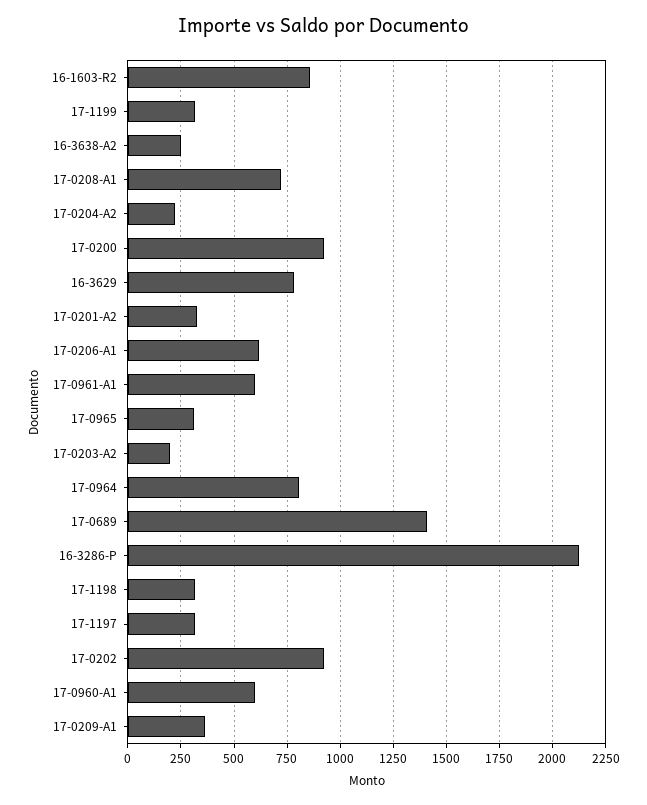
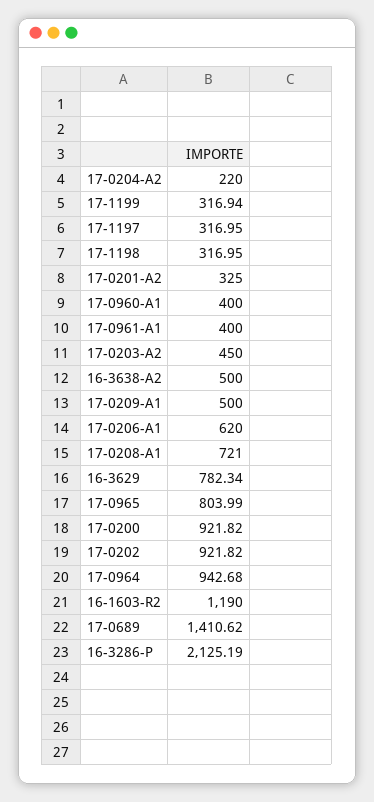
  {
-   "16-1603-R2": 850,
+   "16-1603-R2": 1190,
    "17-1199": 316.94,
-   "16-3638-A2": 250,
+   "16-3638-A2": 500,
    "17-0208-A1": 721,
    "17-0204-A2": 220,
    "17-0200": 921.82,
    "16-3629": 782.34,
    "17-0201-A2": 325,
    "17-0206-A1": 620,
-   "17-0961-A1": 600,
+   "17-0961-A1": 400,
-   "17-0965": 300,
+   "17-0965": 803.99,
-   "17-0203-A2": 200,
+   "17-0203-A2": 450,
-   "17-0964": 800,
+   "17-0964": 942.68,
    "17-0689": 1410.62,
    "16-3286-P": 2125.19,
    "17-1198": 316.95,
    "17-1197": 316.95,
    "17-0202": 921.82,
-   "17-0960-A1": 600,
+   "17-0960-A1": 400,
-   "17-0209-A1": 350
+   "17-0209-A1": 500
  }

